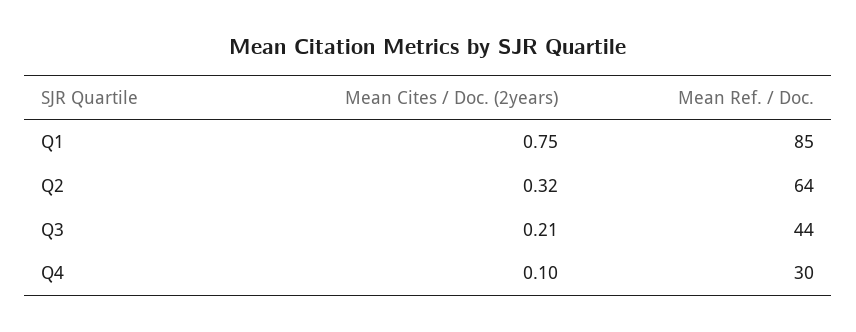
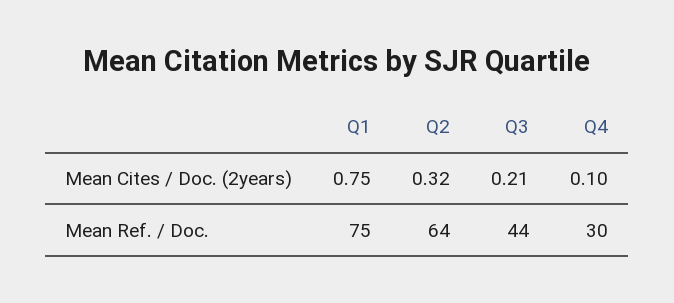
  {
    "Mean Cites / Doc. (2years)": {
      "Q1": 0.75,
      "Q2": 0.32,
      "Q3": 0.21,
      "Q4": 0.1
    },
    "Mean Ref. / Doc.": {
-     "Q1": 85,
+     "Q1": 75,
      "Q2": 64,
      "Q3": 44,
      "Q4": 30
    }
  }

